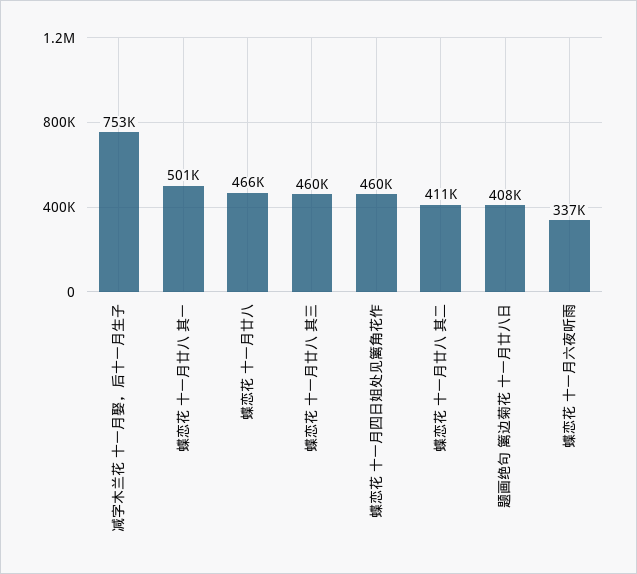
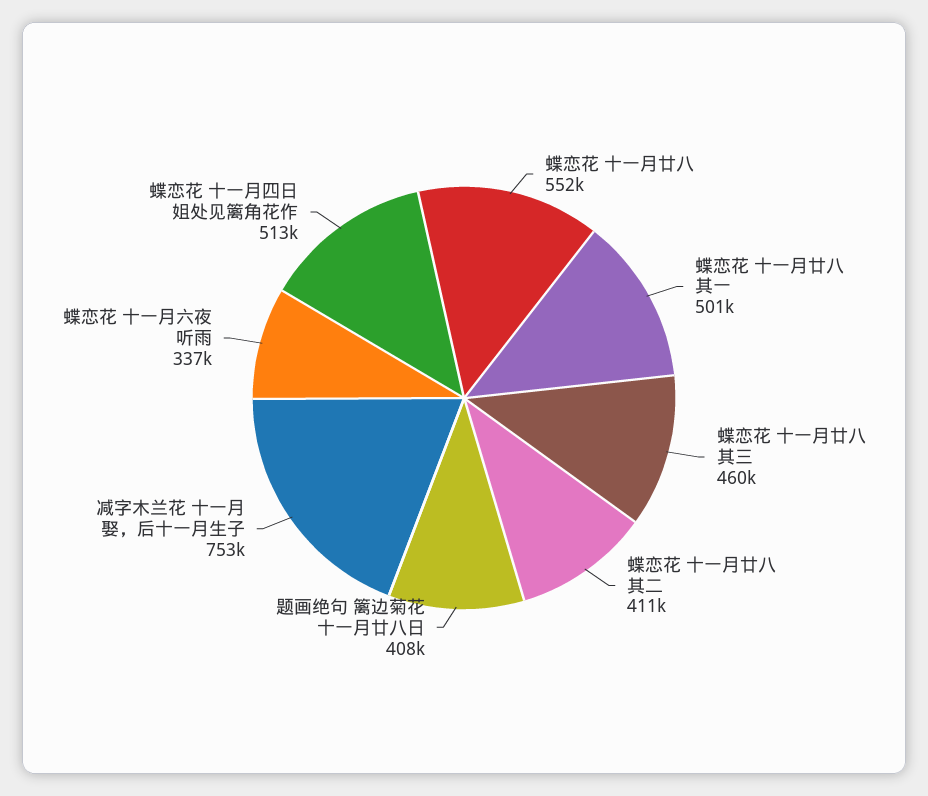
  {
    "减字木兰花 十一月娶，后十一月生子": 753000,
    "蝶恋花 十一月廿八 其一": 501000,
-   "蝶恋花 十一月廿八": 466000,
+   "蝶恋花 十一月廿八": 552000,
    "蝶恋花 十一月廿八 其三": 460000,
-   "蝶恋花 十一月四日姐处见篱角花作": 460000,
+   "蝶恋花 十一月四日姐处见篱角花作": 513000,
    "蝶恋花 十一月廿八 其二": 411000,
    "题画绝句 篱边菊花 十一月廿八日": 408000,
    "蝶恋花 十一月六夜听雨": 337000
  }

